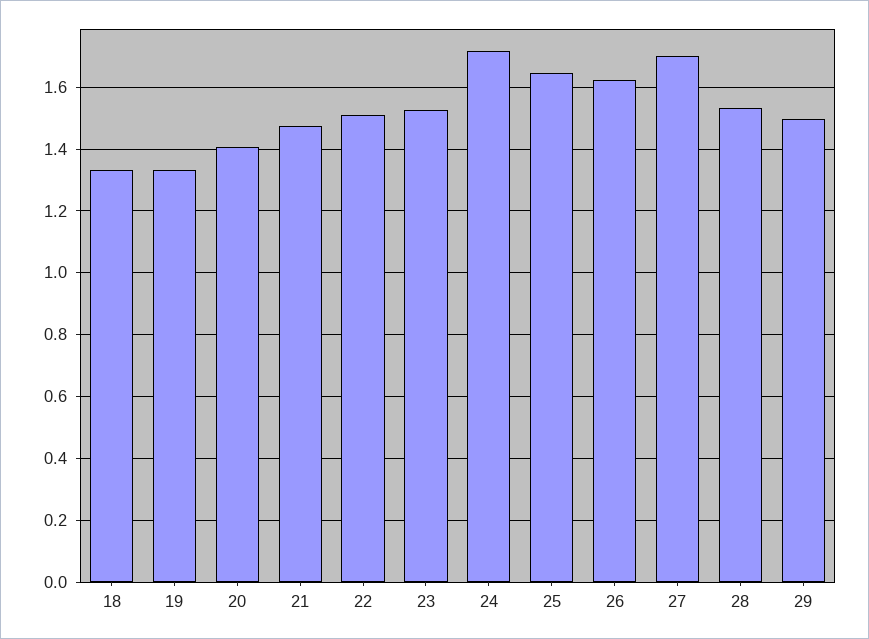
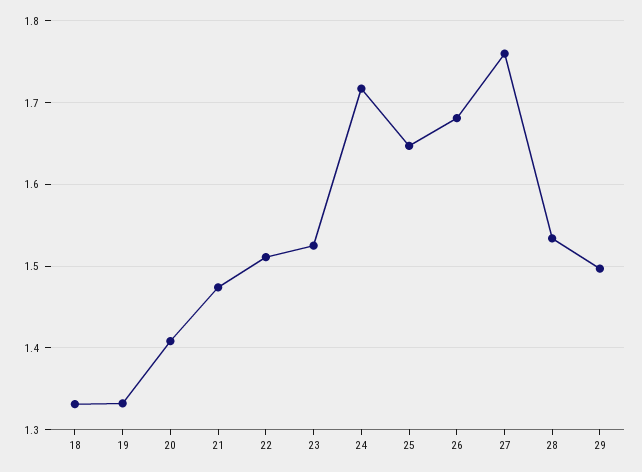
  {
    "18": 1.33,
    "19": 1.33,
    "20": 1.41,
    "21": 1.47,
    "22": 1.51,
    "23": 1.53,
    "24": 1.72,
    "25": 1.65,
-   "26": 1.62,
+   "26": 1.68,
-   "27": 1.7,
+   "27": 1.76,
    "28": 1.53,
    "29": 1.5
  }

